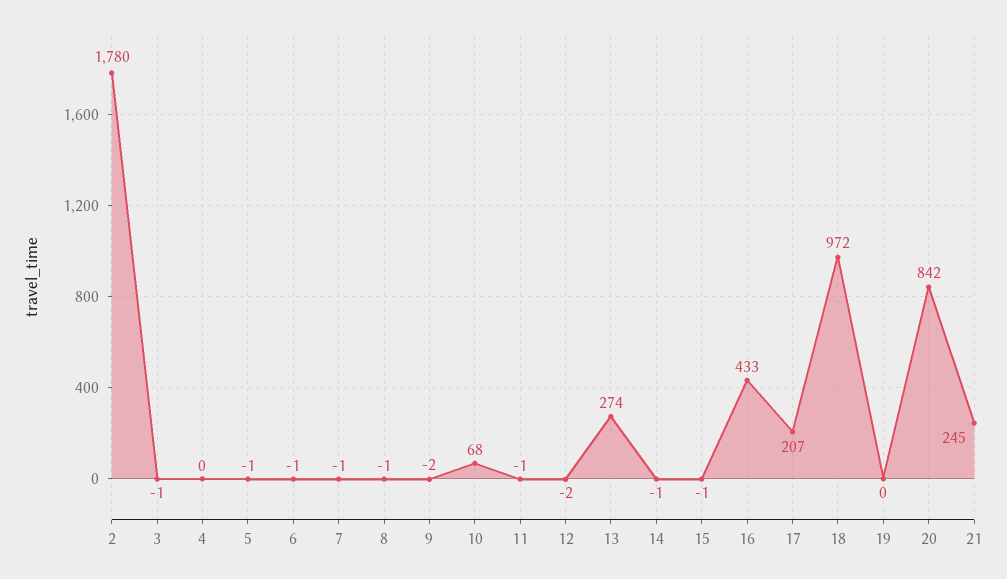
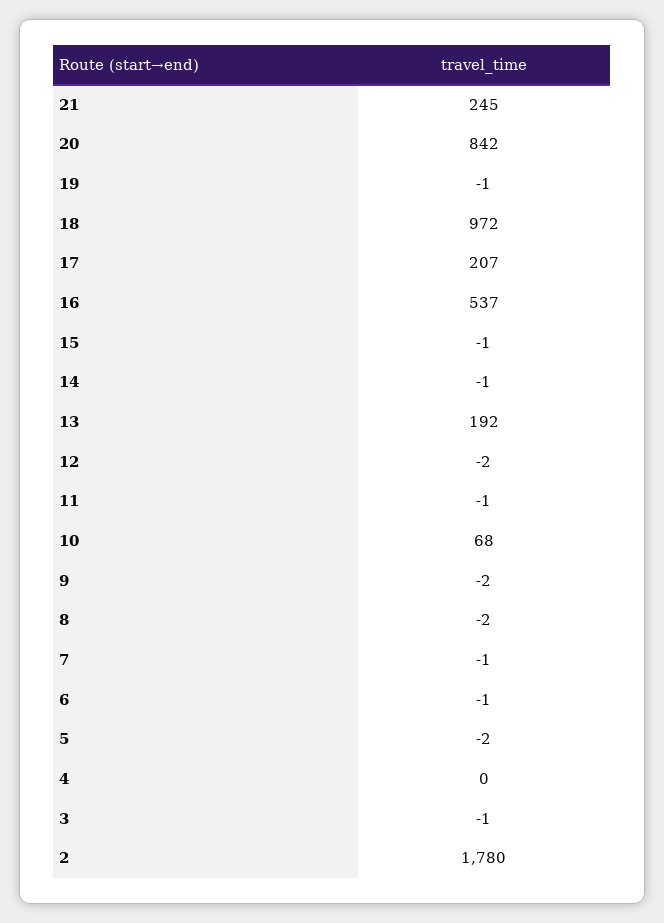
  {
    "2": 1780,
    "3": -1,
    "4": 0,
-   "5": -1,
+   "5": -2,
    "6": -1,
    "7": -1,
-   "8": -1,
+   "8": -2,
    "9": -2,
    "10": 68,
    "11": -1,
    "12": -2,
-   "13": 274,
+   "13": 192,
    "14": -1,
    "15": -1,
-   "16": 433,
+   "16": 537,
    "17": 207,
    "18": 972,
-   "19": 0,
+   "19": -1,
    "20": 842,
    "21": 245
  }

